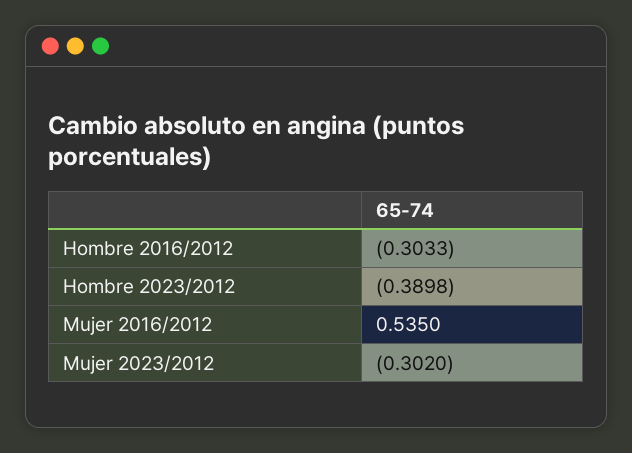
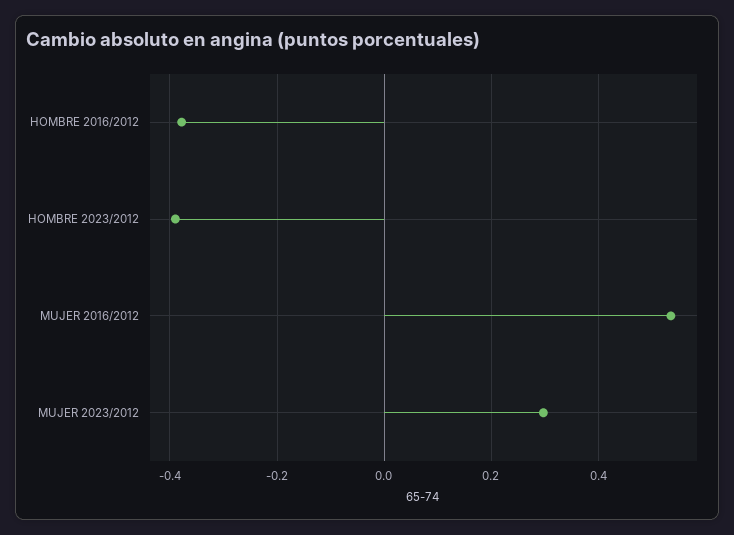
  {
-   "Hombre 2016/2012": -0.3033,
+   "Hombre 2016/2012": -0.38,
    "Hombre 2023/2012": -0.3898,
    "Mujer 2016/2012": 0.535,
-   "Mujer 2023/2012": -0.302
+   "Mujer 2023/2012": 0.3
  }

